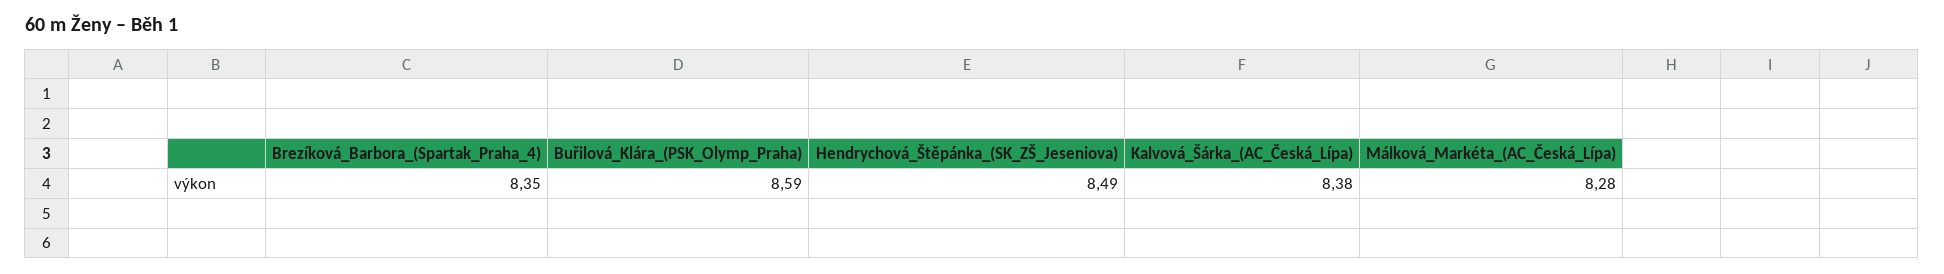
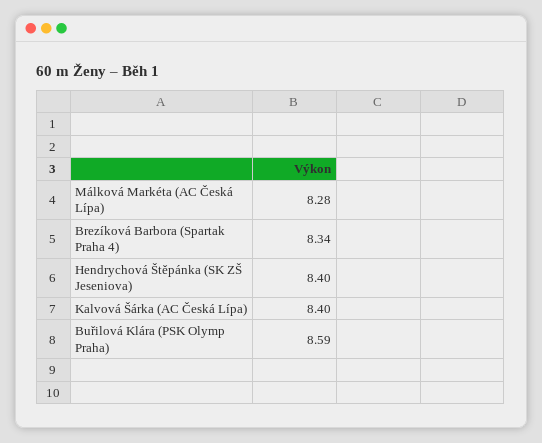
  {
-   "Brezíková_Barbora_(Spartak_Praha_4)": 8.35,
+   "Brezíková_Barbora_(Spartak_Praha_4)": 8.34,
    "Buřilová_Klára_(PSK_Olymp_Praha)": 8.59,
-   "Hendrychová_Štěpánka_(SK_ZŠ_Jeseniova)": 8.49,
+   "Hendrychová_Štěpánka_(SK_ZŠ_Jeseniova)": 8.4,
-   "Kalvová_Šárka_(AC_Česká_Lípa)": 8.38,
+   "Kalvová_Šárka_(AC_Česká_Lípa)": 8.4,
    "Málková_Markéta_(AC_Česká_Lípa)": 8.28
  }

